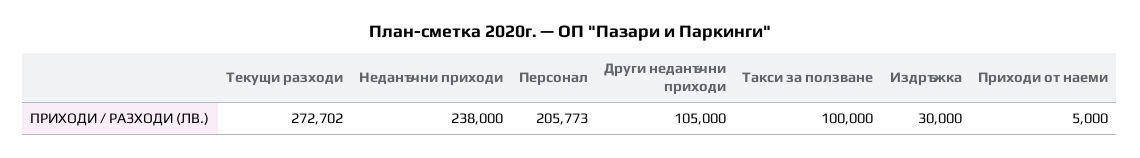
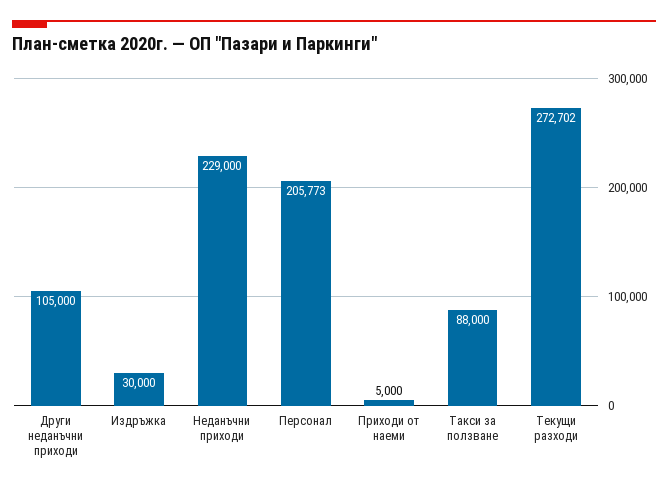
  {
    "Текущи разходи": 272702,
-   "Неданъчни приходи": 238000,
+   "Неданъчни приходи": 229000,
    "Персонал": 205773,
    "Други неданъчни приходи": 105000,
-   "Такси за ползване": 100000,
+   "Такси за ползване": 88000,
    "Издръжка": 30000,
    "Приходи от наеми": 5000
  }

